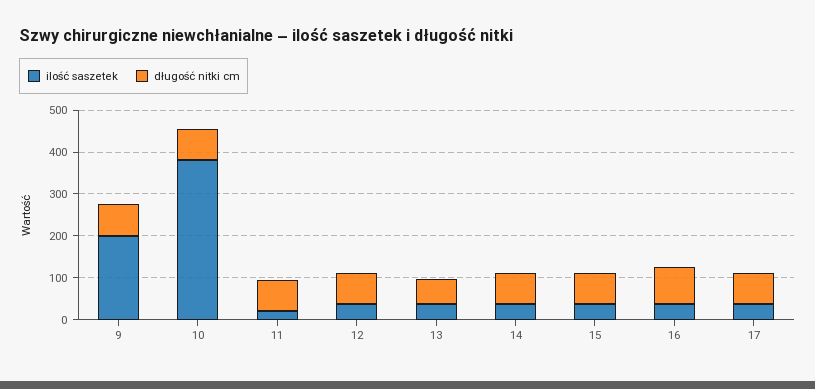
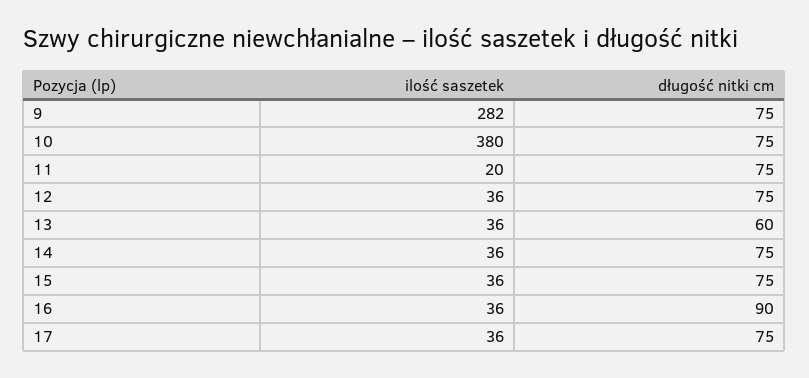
  {
    "ilość saszetek": {
-     "9": 200,
+     "9": 282,
      "10": 380,
      "11": 20,
      "12": 36,
      "13": 36,
      "14": 36,
      "15": 36,
      "16": 36,
      "17": 36
    },
    "długość nitki cm": {
      "9": 75,
      "10": 75,
      "11": 75,
      "12": 75,
      "13": 60,
      "14": 75,
      "15": 75,
      "16": 90,
      "17": 75
    }
  }

